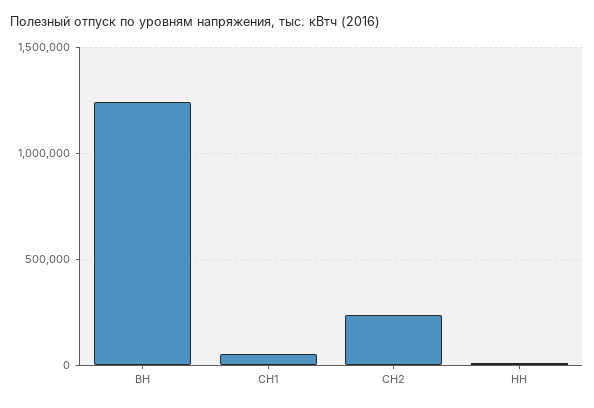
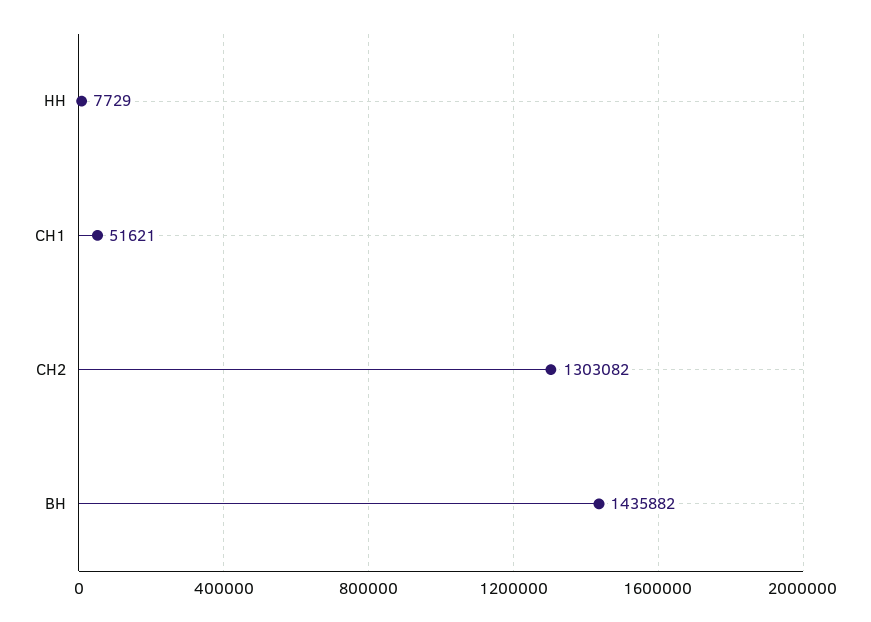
  {
-   "ВН": 1250000,
+   "ВН": 1435882,
    "СН1": 51621,
-   "СН2": 250000,
+   "СН2": 1303082,
    "НН": 7729
  }

